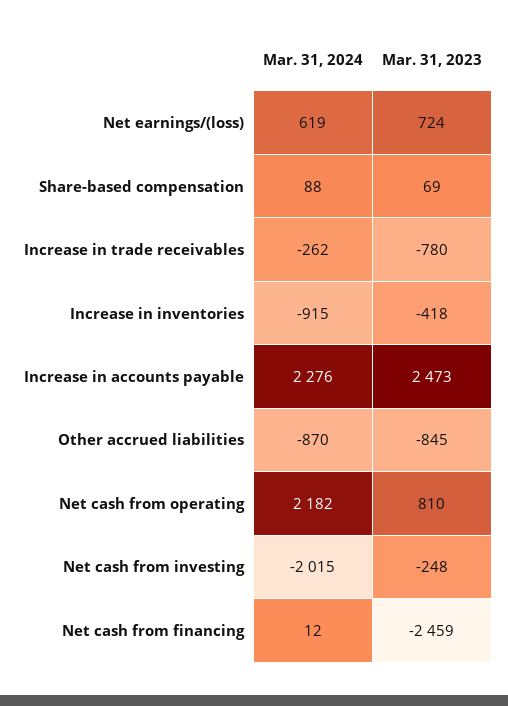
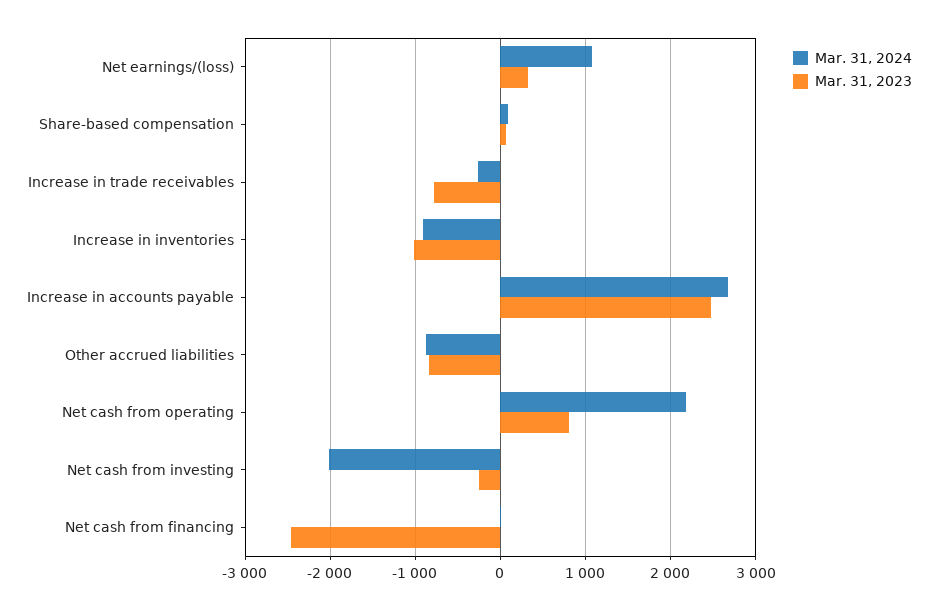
  {
    "Mar. 31, 2024": {
-     "Net earnings/(loss)": 619,
+     "Net earnings/(loss)": 1100,
      "Share-based compensation": 88,
      "Increase in trade receivables": -262,
      "Increase in inventories": -915,
-     "Increase in accounts payable": 2276,
+     "Increase in accounts payable": 2700,
      "Other accrued liabilities": -870,
      "Net cash from operating": 2182,
      "Net cash from investing": -2015,
      "Net cash from financing": 12
    },
    "Mar. 31, 2023": {
-     "Net earnings/(loss)": 724,
+     "Net earnings/(loss)": 300,
      "Share-based compensation": 69,
      "Increase in trade receivables": -780,
-     "Increase in inventories": -418,
+     "Increase in inventories": -1000,
      "Increase in accounts payable": 2473,
      "Other accrued liabilities": -845,
      "Net cash from operating": 810,
      "Net cash from investing": -248,
      "Net cash from financing": -2459
    }
  }

